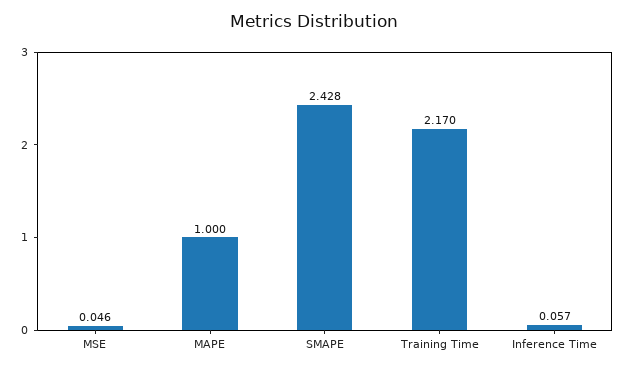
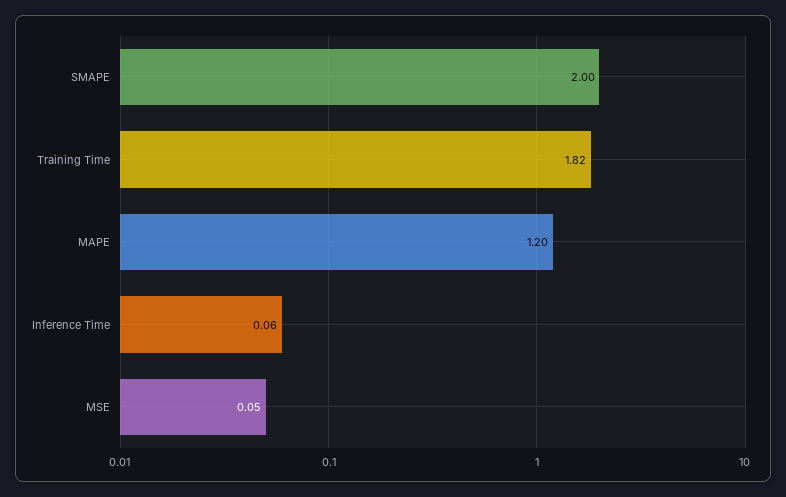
  {
    "MSE": 0.046,
-   "MAPE": 1,
+   "MAPE": 1.2,
-   "SMAPE": 2.428,
+   "SMAPE": 2,
-   "Training Time": 2.17,
+   "Training Time": 1.82,
    "Inference Time": 0.057
  }

